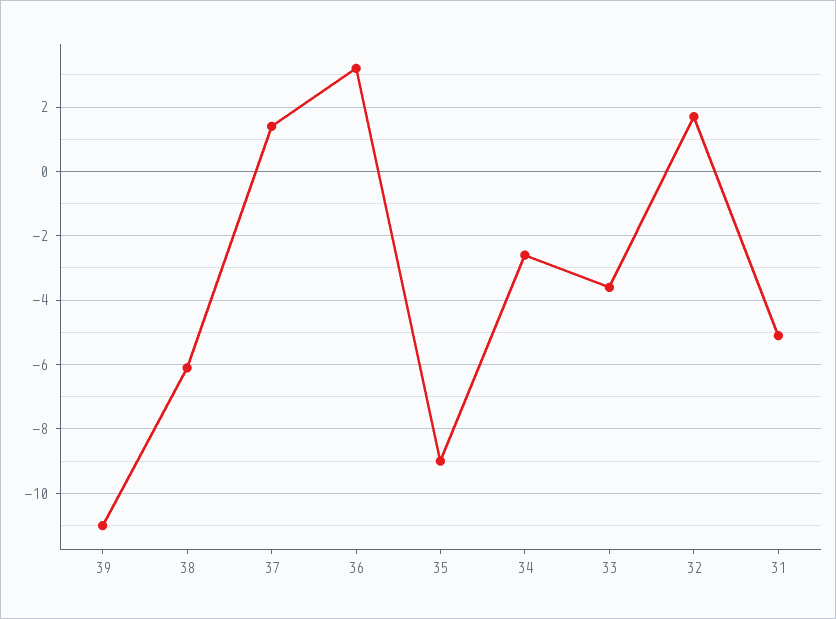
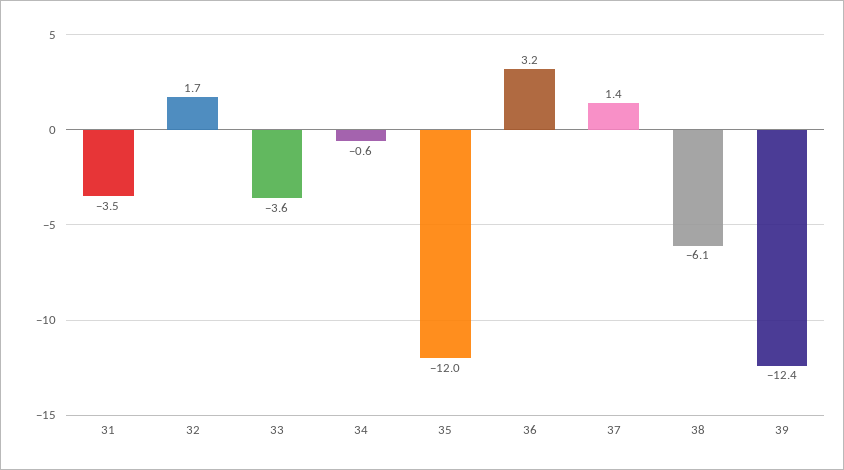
  {
-   "39": -11,
+   "39": -12.4,
    "38": -6.1,
    "37": 1.4,
    "36": 3.2,
-   "35": -9,
+   "35": -12,
-   "34": -2.5,
+   "34": -0.6,
    "33": -3.6,
    "32": 1.7,
-   "31": -5
+   "31": -3.5
  }

